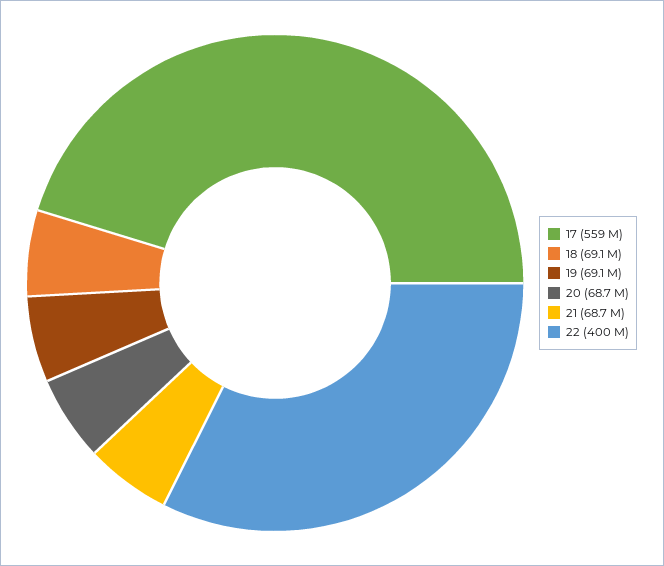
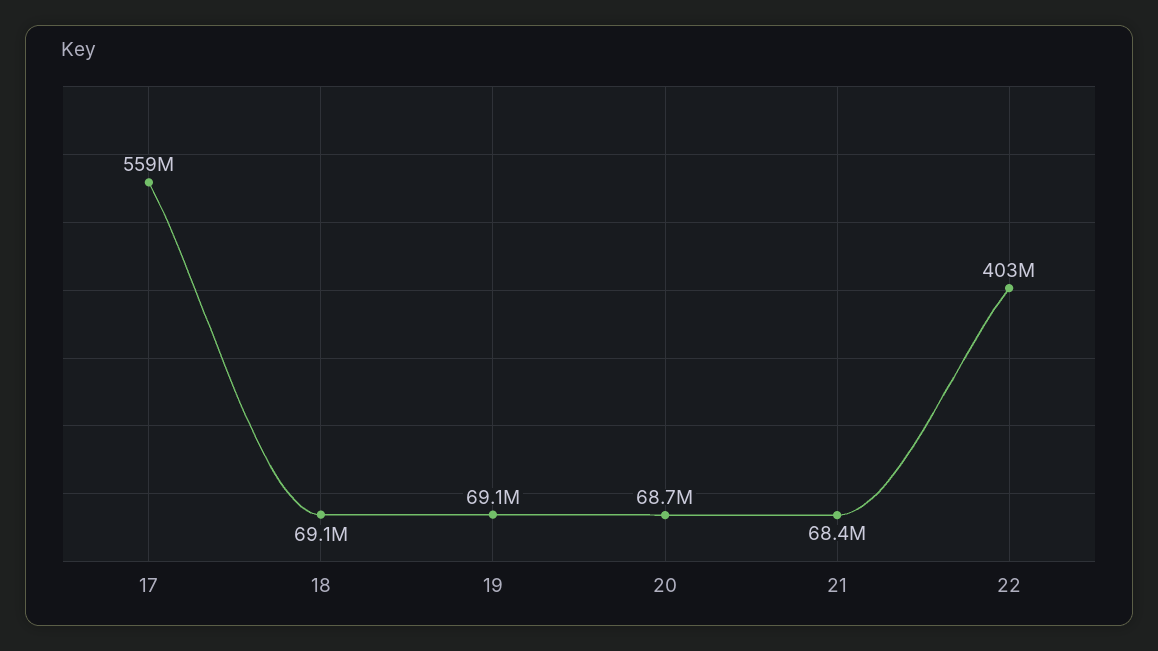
  {
    "17": 559000000,
    "18": 69100000,
    "19": 69100000,
    "20": 68700000,
-   "21": 68700000,
+   "21": 68400000,
-   "22": 400000000
+   "22": 403000000
  }

